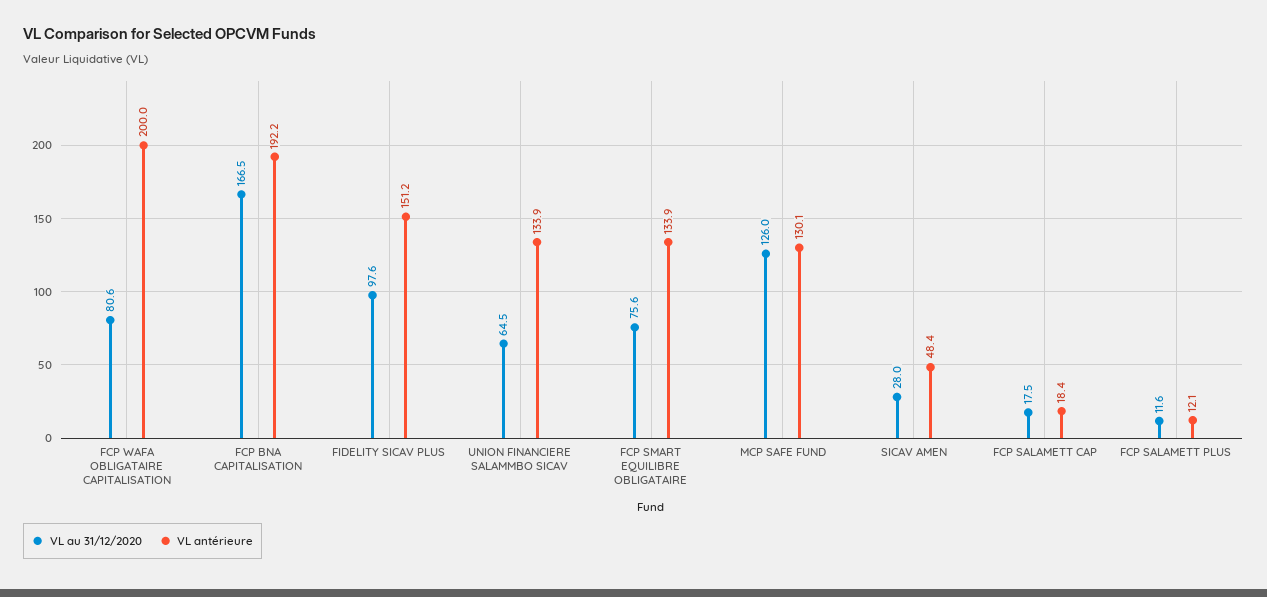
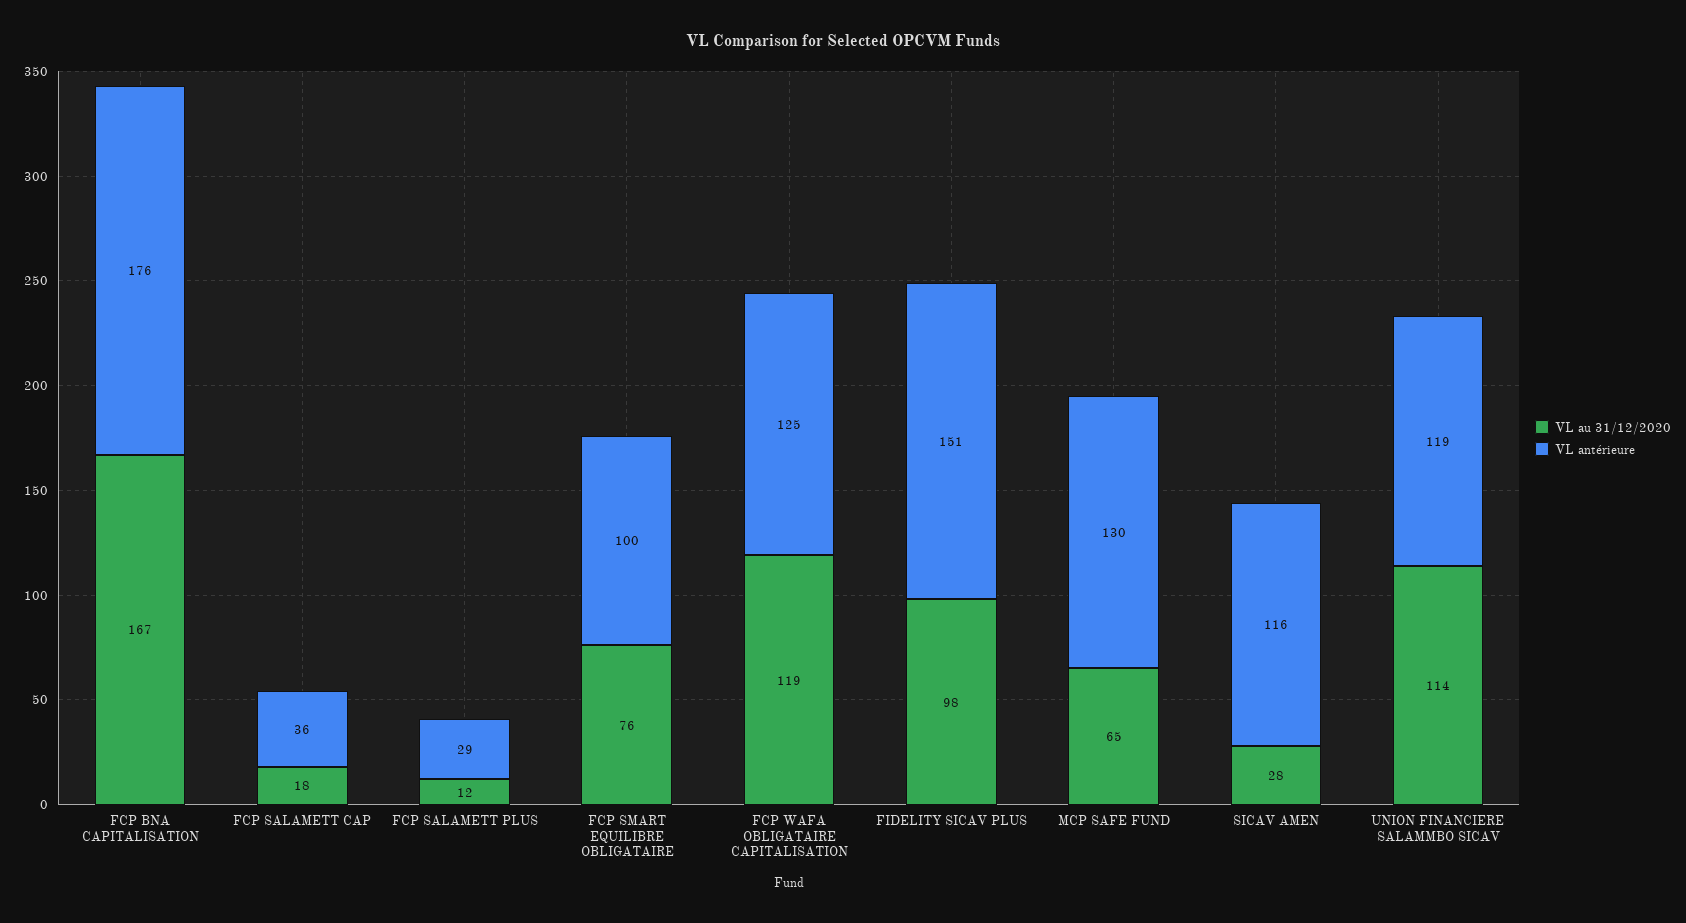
  {
    "VL au 31/12/2020": {
-     "FCP WAFA OBLIGATAIRE CAPITALISATION": 80.6,
+     "FCP WAFA OBLIGATAIRE CAPITALISATION": 119,
      "FCP BNA CAPITALISATION": 166.5,
      "FIDELITY SICAV PLUS": 97.6,
-     "UNION FINANCIERE SALAMMBO SICAV": 64.5,
+     "UNION FINANCIERE SALAMMBO SICAV": 114,
      "FCP SMART EQUILIBRE OBLIGATAIRE": 75.6,
-     "MCP SAFE FUND": 126,
+     "MCP SAFE FUND": 65,
      "SICAV AMEN": 28,
      "FCP SALAMETT CAP": 17.5,
      "FCP SALAMETT PLUS": 11.6
    },
    "VL antérieure": {
-     "FCP WAFA OBLIGATAIRE CAPITALISATION": 200,
+     "FCP WAFA OBLIGATAIRE CAPITALISATION": 125,
-     "FCP BNA CAPITALISATION": 192.2,
+     "FCP BNA CAPITALISATION": 176,
      "FIDELITY SICAV PLUS": 151.2,
-     "UNION FINANCIERE SALAMMBO SICAV": 133.9,
+     "UNION FINANCIERE SALAMMBO SICAV": 119,
-     "FCP SMART EQUILIBRE OBLIGATAIRE": 133.9,
+     "FCP SMART EQUILIBRE OBLIGATAIRE": 100,
      "MCP SAFE FUND": 130.1,
-     "SICAV AMEN": 48.4,
+     "SICAV AMEN": 116,
-     "FCP SALAMETT CAP": 18.4,
+     "FCP SALAMETT CAP": 36,
-     "FCP SALAMETT PLUS": 12.1
+     "FCP SALAMETT PLUS": 29
    }
  }

